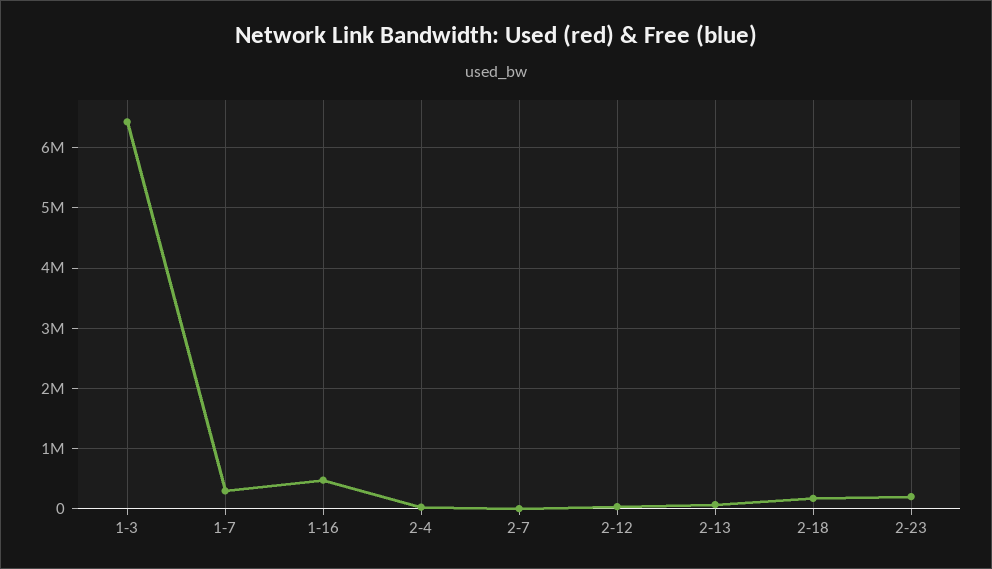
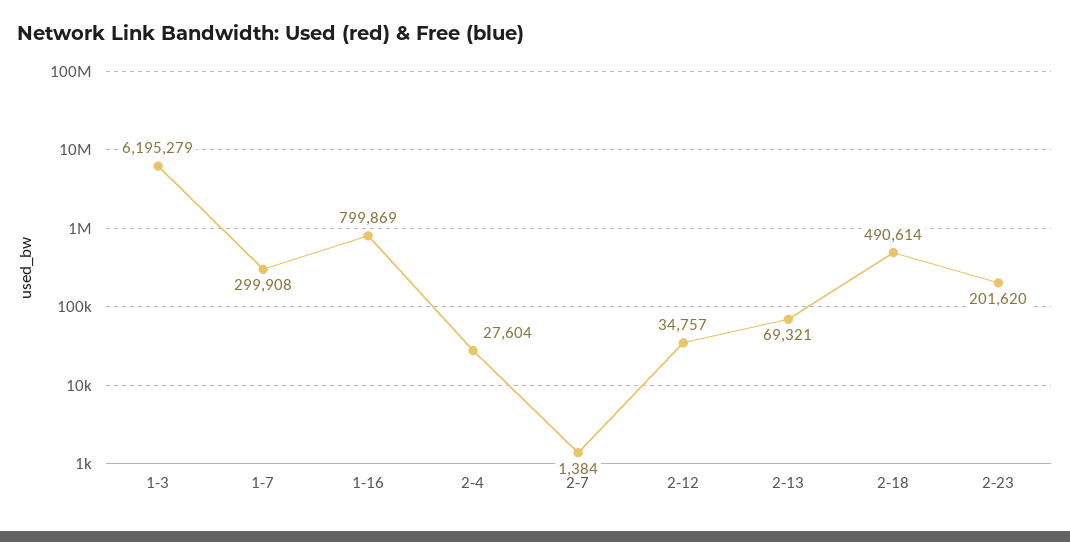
  {
-   "1-3": 6400000,
+   "1-3": 6195279,
    "1-7": 299908,
-   "1-16": 500000,
+   "1-16": 799869,
    "2-4": 27604,
    "2-7": 1384,
    "2-12": 34757,
    "2-13": 69321,
-   "2-18": 200000,
+   "2-18": 490614,
    "2-23": 201620
  }

